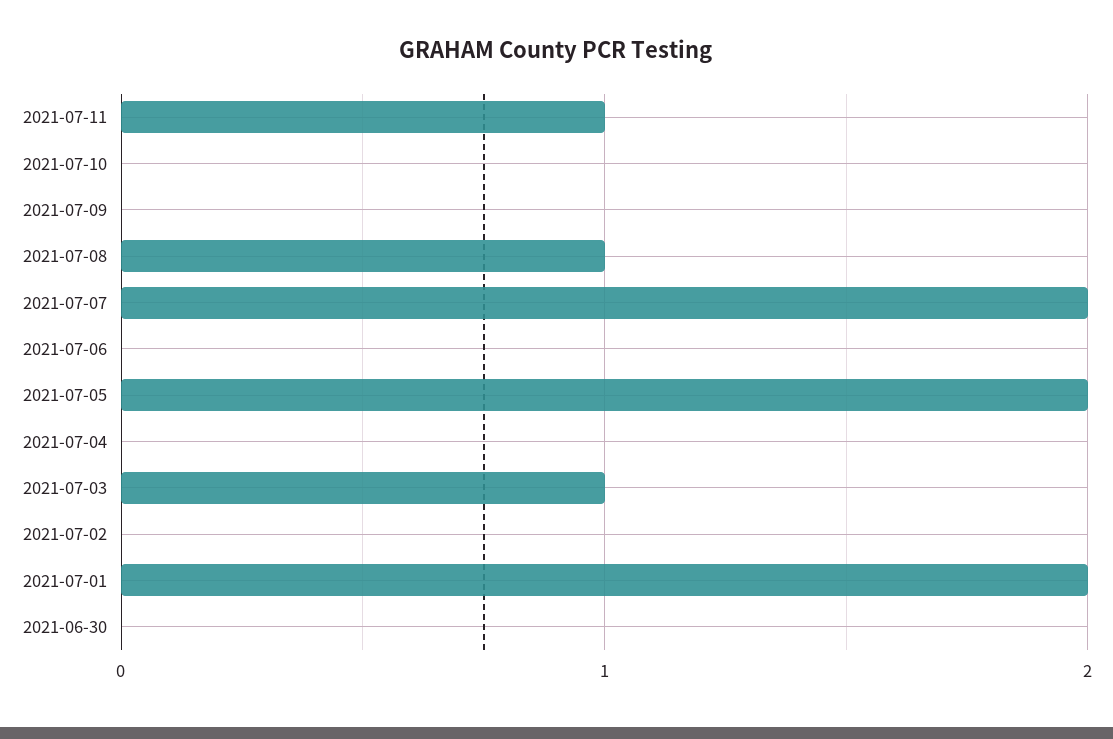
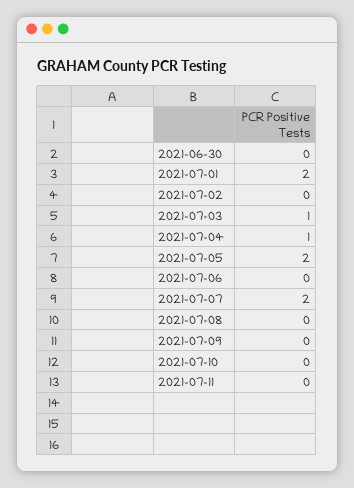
  {
-   "2021-07-11": 1,
+   "2021-07-11": 0,
    "2021-07-10": 0,
    "2021-07-09": 0,
-   "2021-07-08": 1,
+   "2021-07-08": 0,
    "2021-07-07": 2,
    "2021-07-06": 0,
    "2021-07-05": 2,
-   "2021-07-04": 0,
+   "2021-07-04": 1,
    "2021-07-03": 1,
    "2021-07-02": 0,
    "2021-07-01": 2,
    "2021-06-30": 0
  }

